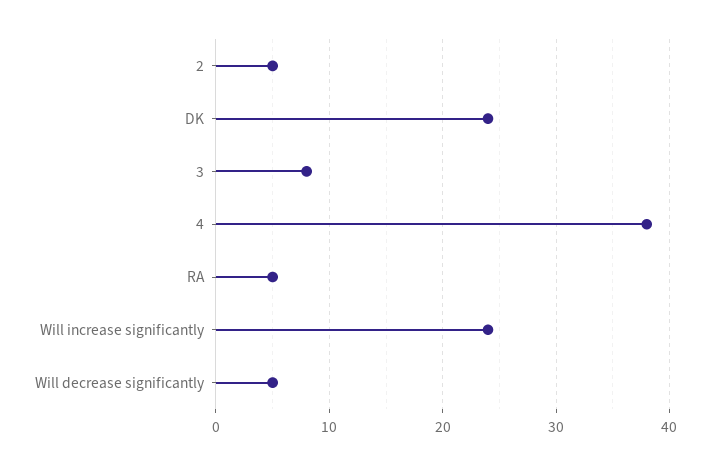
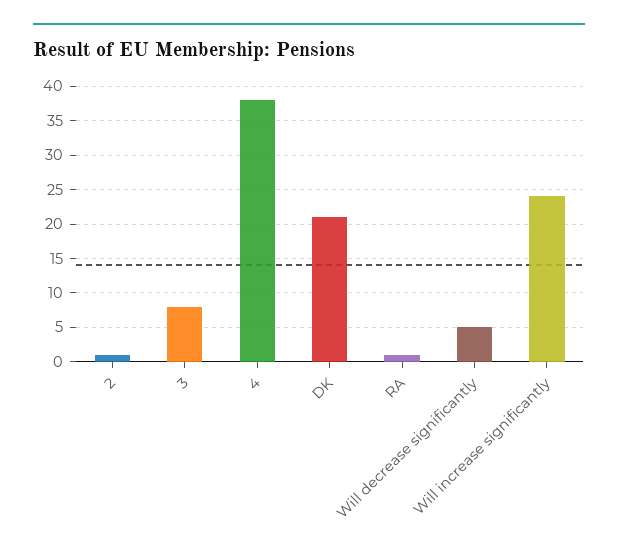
  {
-   "2": 5,
+   "2": 1,
-   "DK": 24,
+   "DK": 21,
    "3": 8,
    "4": 38,
-   "RA": 5,
+   "RA": 1,
    "Will increase significantly": 24,
    "Will decrease significantly": 5
  }

